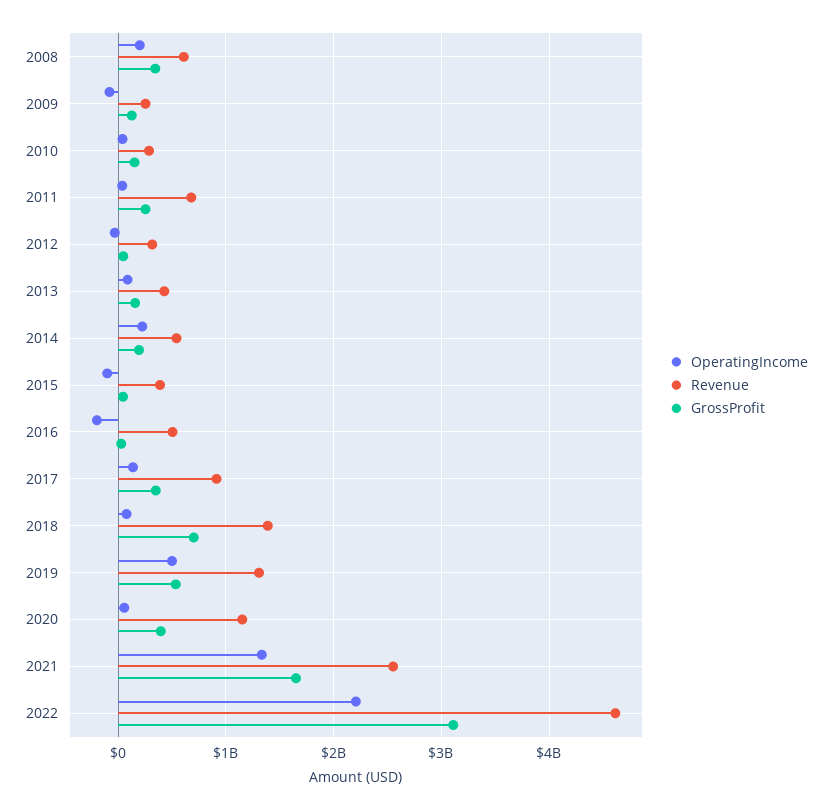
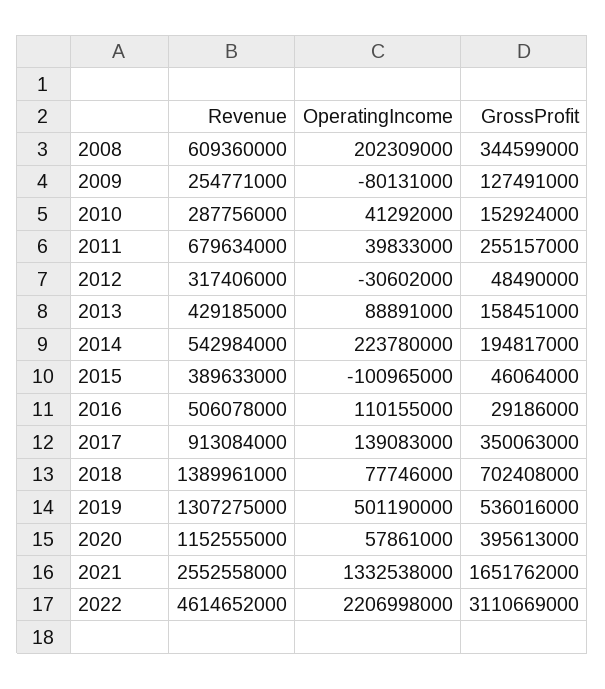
  {
    "OperatingIncome": {
      "2008": 202309000,
      "2009": -80131000,
      "2010": 41292000,
      "2011": 39833000,
      "2012": -30602000,
      "2013": 88891000,
      "2014": 223780000,
      "2015": -100965000,
-     "2016": -200000000,
+     "2016": 110155000,
      "2017": 139083000,
      "2018": 77746000,
      "2019": 501190000,
      "2020": 57861000,
      "2021": 1332538000,
      "2022": 2206998000
    },
    "Revenue": {
      "2008": 609360000,
      "2009": 254771000,
      "2010": 287756000,
      "2011": 679634000,
      "2012": 317406000,
      "2013": 429185000,
      "2014": 542984000,
      "2015": 389633000,
      "2016": 506078000,
      "2017": 913084000,
      "2018": 1389961000,
      "2019": 1307275000,
      "2020": 1152555000,
      "2021": 2552558000,
      "2022": 4614652000
    },
    "GrossProfit": {
      "2008": 344599000,
      "2009": 127491000,
      "2010": 152924000,
      "2011": 255157000,
      "2012": 48490000,
      "2013": 158451000,
      "2014": 194817000,
      "2015": 46064000,
      "2016": 29186000,
      "2017": 350063000,
      "2018": 702408000,
      "2019": 536016000,
      "2020": 395613000,
      "2021": 1651762000,
      "2022": 3110669000
    }
  }

